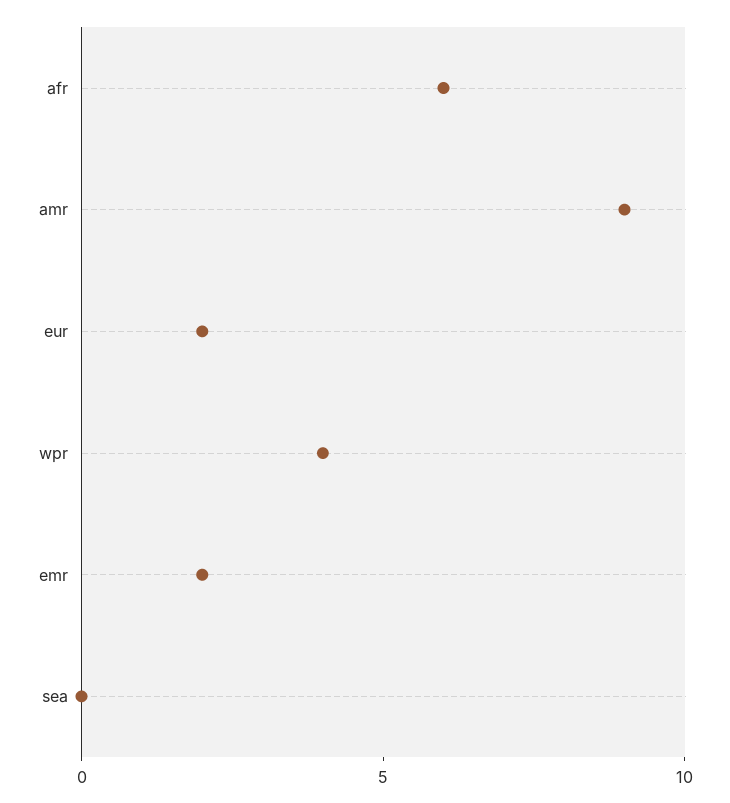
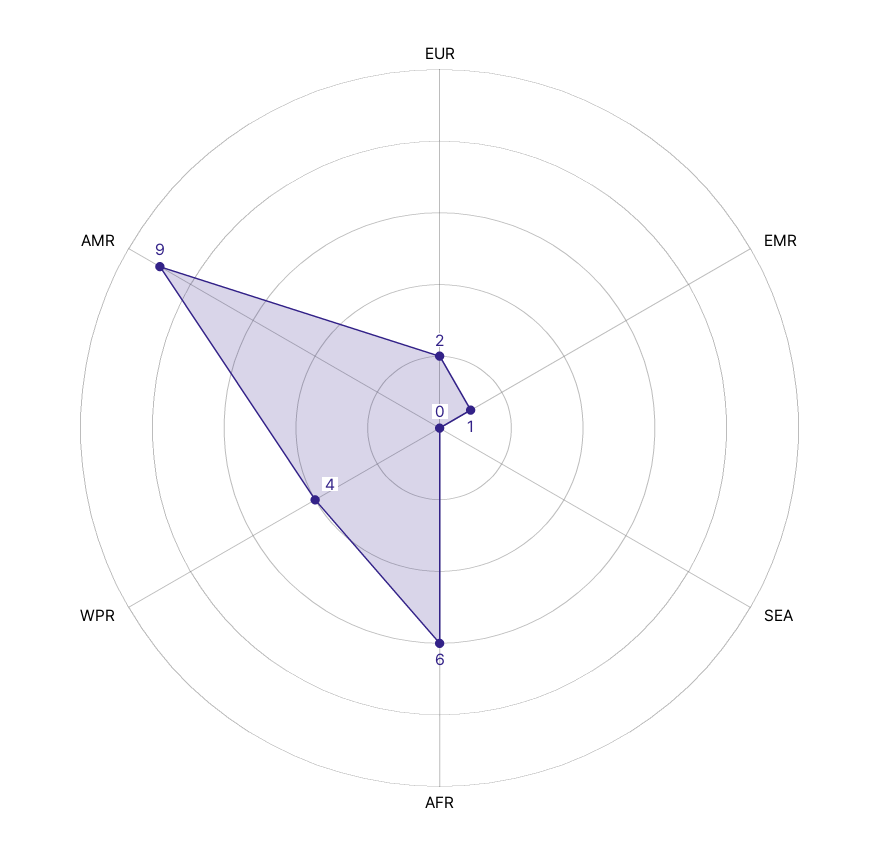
  {
    "afr": 6,
    "amr": 9,
    "eur": 2,
    "wpr": 4,
-   "emr": 2,
+   "emr": 1,
    "sea": 0
  }

